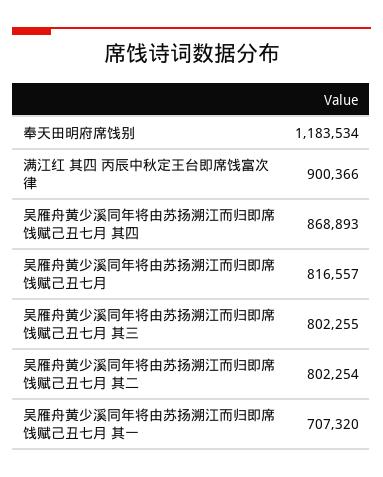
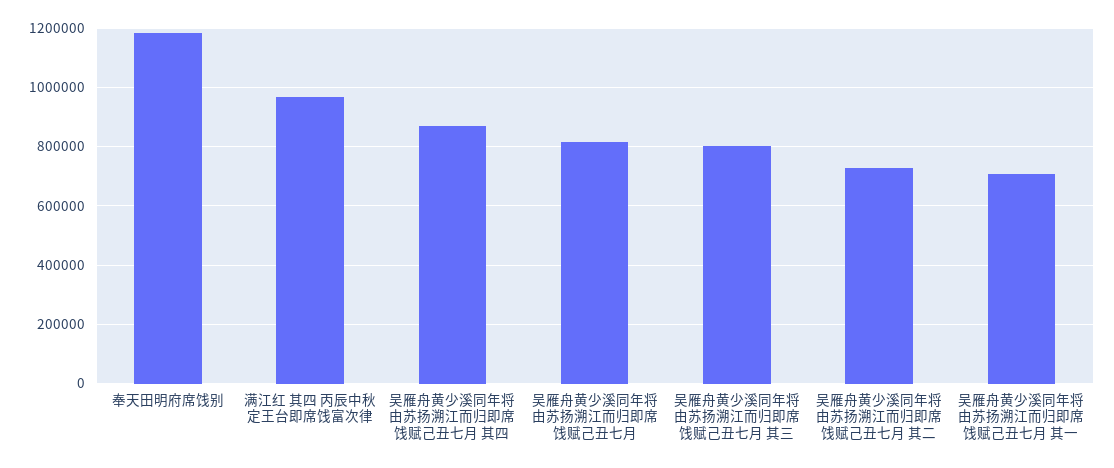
  {
    "奉天田明府席饯别": 1183534,
-   "满江红 其四 丙辰中秋定王台即席饯富次律": 900366,
+   "满江红 其四 丙辰中秋定王台即席饯富次律": 975000,
    "吴雁舟黄少溪同年将由苏扬溯江而归即席饯赋己丑七月 其四": 868893,
    "吴雁舟黄少溪同年将由苏扬溯江而归即席饯赋己丑七月": 816557,
    "吴雁舟黄少溪同年将由苏扬溯江而归即席饯赋己丑七月 其三": 802255,
-   "吴雁舟黄少溪同年将由苏扬溯江而归即席饯赋己丑七月 其二": 802254,
+   "吴雁舟黄少溪同年将由苏扬溯江而归即席饯赋己丑七月 其二": 725000,
    "吴雁舟黄少溪同年将由苏扬溯江而归即席饯赋己丑七月 其一": 707320
  }

